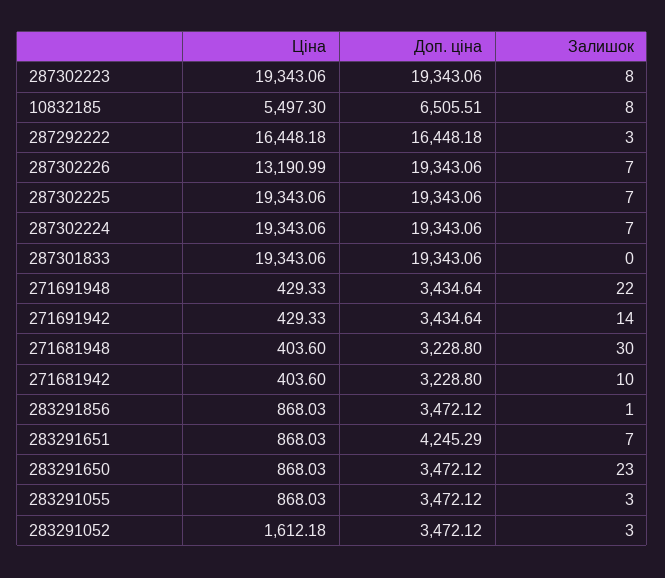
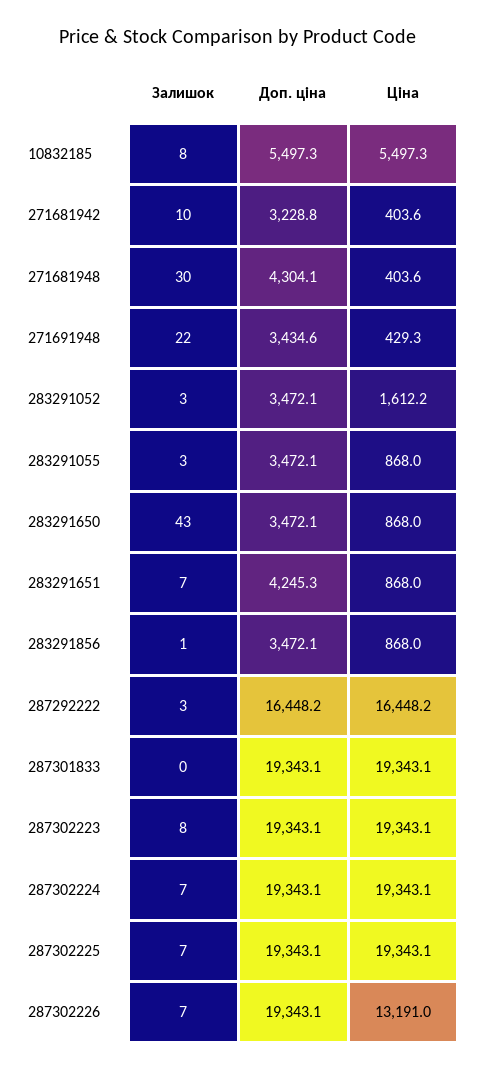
  {
    "Ціна": {
      "287302223": 19343.06,
      "10832185": 5497.3,
      "287292222": 16448.18,
      "287302226": 13190.99,
      "287302225": 19343.06,
      "287302224": 19343.06,
      "287301833": 19343.06,
      "271691948": 429.33,
-     "271691942": 429.33,
      "271681948": 403.6,
      "271681942": 403.6,
      "283291856": 868.03,
      "283291651": 868.03,
      "283291650": 868.03,
      "283291055": 868.03,
      "283291052": 1612.18
    },
    "Доп. ціна": {
      "287302223": 19343.06,
-     "10832185": 6505.51,
+     "10832185": 5497.3,
      "287292222": 16448.18,
      "287302226": 19343.06,
      "287302225": 19343.06,
      "287302224": 19343.06,
      "287301833": 19343.06,
      "271691948": 3434.64,
-     "271691942": 3434.64,
-     "271681948": 3228.8,
+     "271681948": 4304.1,
      "271681942": 3228.8,
      "283291856": 3472.12,
      "283291651": 4245.29,
      "283291650": 3472.12,
      "283291055": 3472.12,
      "283291052": 3472.12
    },
    "Залишок": {
      "287302223": 8,
      "10832185": 8,
      "287292222": 3,
      "287302226": 7,
      "287302225": 7,
      "287302224": 7,
      "287301833": 0,
      "271691948": 22,
-     "271691942": 14,
      "271681948": 30,
      "271681942": 10,
      "283291856": 1,
      "283291651": 7,
-     "283291650": 23,
+     "283291650": 43,
      "283291055": 3,
      "283291052": 3
    }
  }

